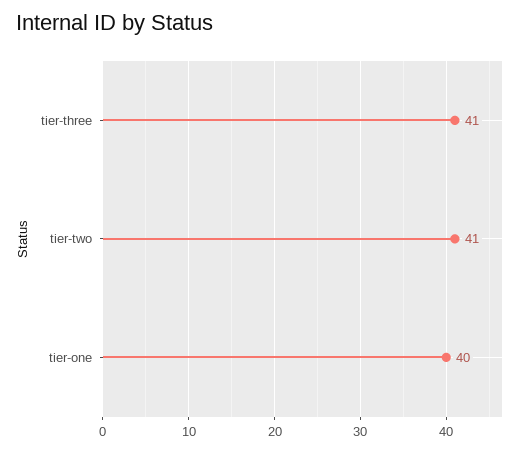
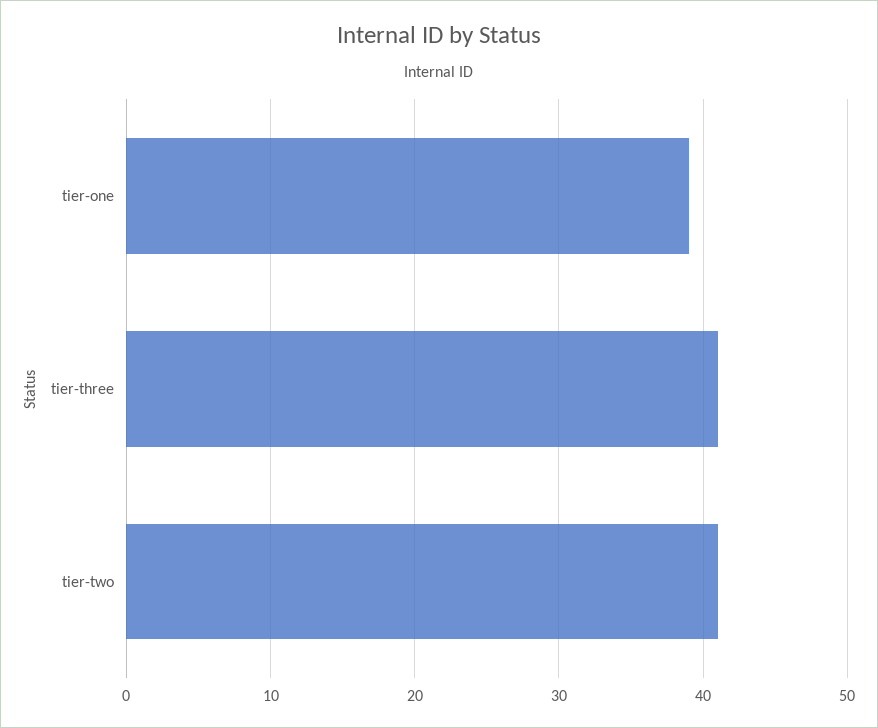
  {
    "tier-three": 41,
    "tier-two": 41,
-   "tier-one": 40
+   "tier-one": 39
  }

